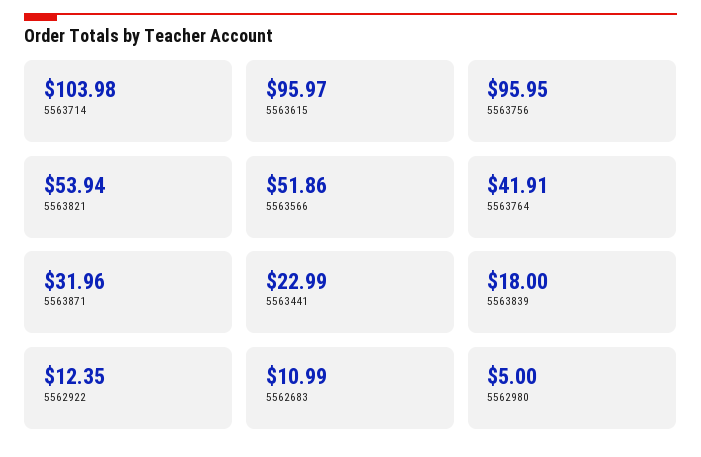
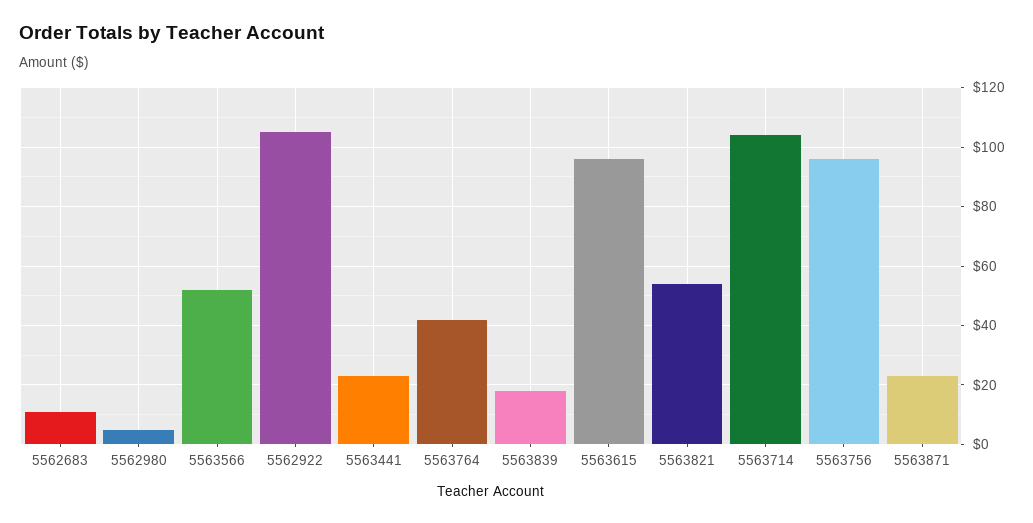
  {
    "5563714": 103.98,
    "5563615": 95.97,
    "5563756": 95.95,
    "5563821": 53.94,
    "5563566": 51.86,
    "5563764": 41.91,
-   "5563871": 31.96,
+   "5563871": 22.5,
    "5563441": 22.99,
    "5563839": 18,
-   "5562922": 12.35,
+   "5562922": 105,
    "5562683": 10.99,
    "5562980": 5
  }

